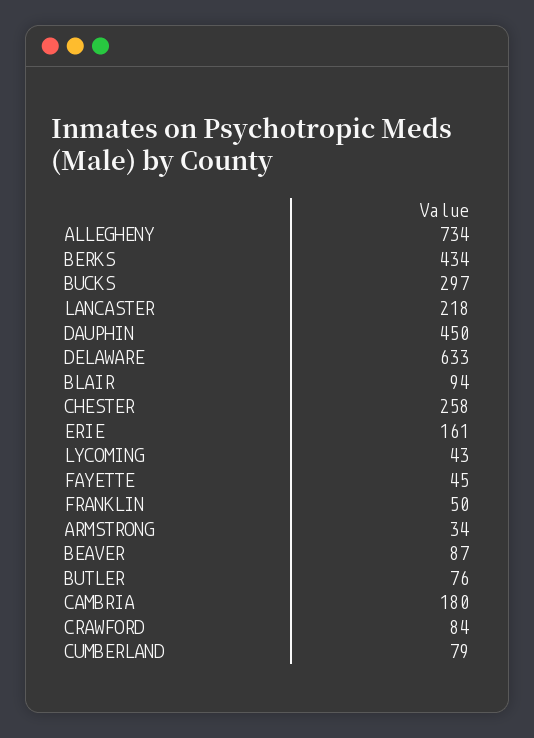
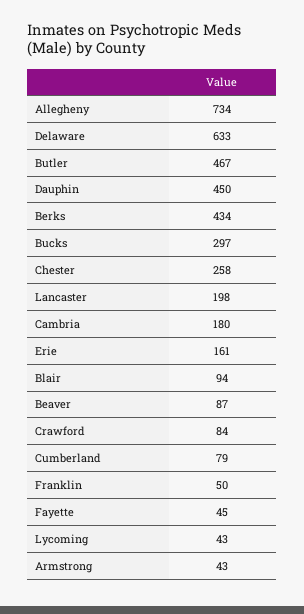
  {
    "ALLEGHENY": 734,
    "BERKS": 434,
    "BUCKS": 297,
-   "LANCASTER": 218,
+   "LANCASTER": 198,
    "DAUPHIN": 450,
    "DELAWARE": 633,
    "BLAIR": 94,
    "CHESTER": 258,
    "ERIE": 161,
    "LYCOMING": 43,
    "FAYETTE": 45,
    "FRANKLIN": 50,
-   "ARMSTRONG": 34,
+   "ARMSTRONG": 43,
    "BEAVER": 87,
-   "BUTLER": 76,
+   "BUTLER": 467,
    "CAMBRIA": 180,
    "CRAWFORD": 84,
    "CUMBERLAND": 79
  }

